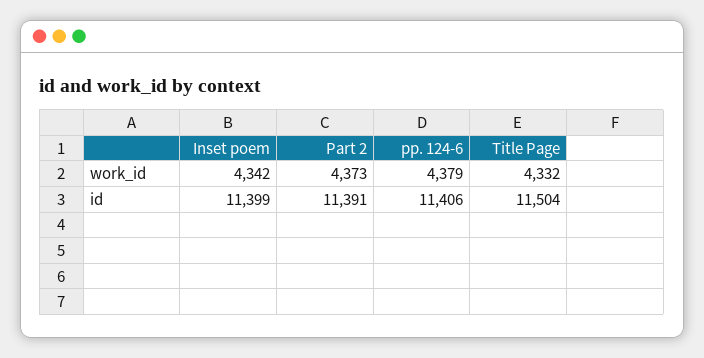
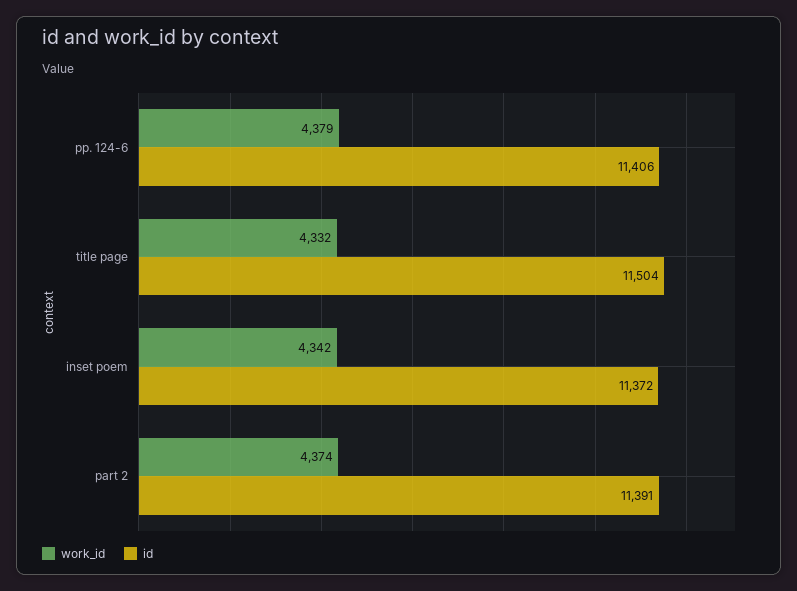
  {
    "work_id": {
      "Inset poem": 4342,
-     "Part 2": 4373,
+     "Part 2": 4374,
      "pp. 124-6": 4379,
      "Title Page": 4332
    },
    "id": {
-     "Inset poem": 11399,
+     "Inset poem": 11372,
      "Part 2": 11391,
      "pp. 124-6": 11406,
      "Title Page": 11504
    }
  }

